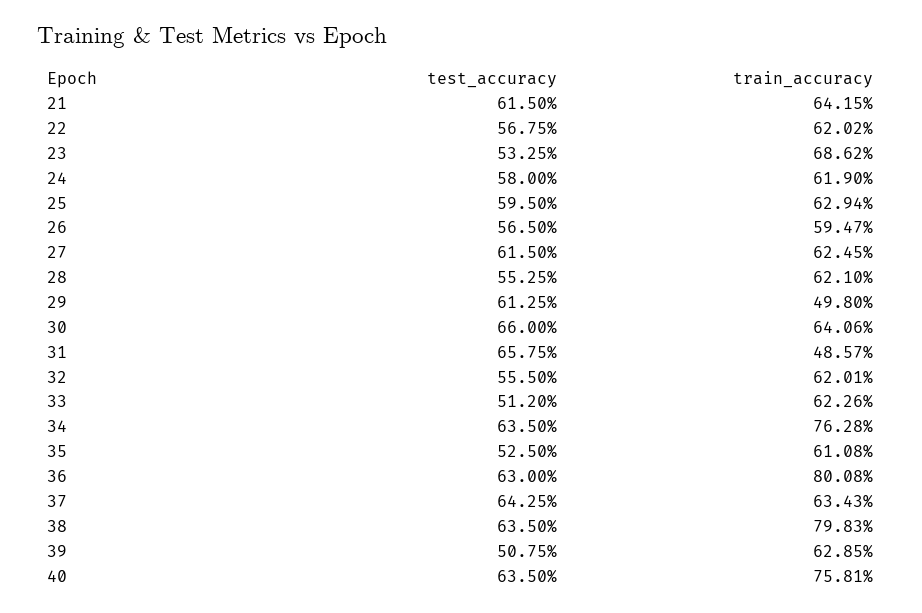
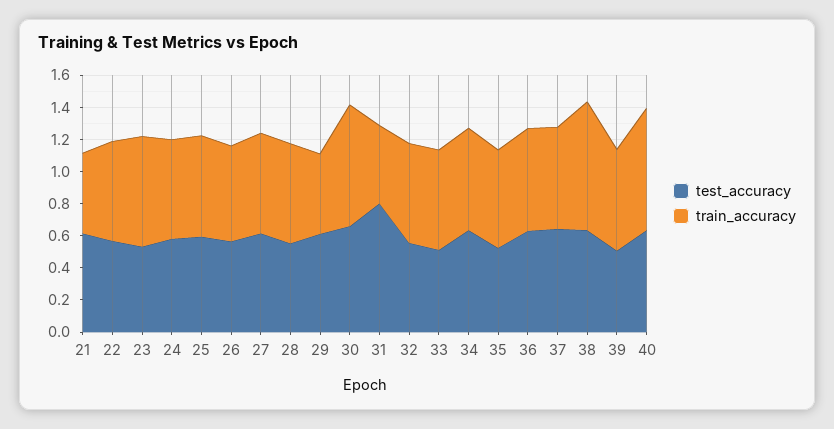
  {
    "test_accuracy": {
      "21": 0.615,
      "22": 0.5675,
      "23": 0.5325,
      "24": 0.58,
      "25": 0.595,
      "26": 0.565,
      "27": 0.615,
      "28": 0.5525,
      "29": 0.6125,
      "30": 0.66,
-     "31": 0.6575,
+     "31": 0.8,
      "32": 0.555,
      "33": 0.512,
      "34": 0.635,
      "35": 0.525,
      "36": 0.63,
      "37": 0.6425,
      "38": 0.635,
      "39": 0.5075,
      "40": 0.635
    },
    "train_accuracy": {
-     "21": 0.6415,
+     "21": 0.5,
      "22": 0.6202,
      "23": 0.6862,
      "24": 0.619,
      "25": 0.6294,
      "26": 0.5947,
      "27": 0.6245,
      "28": 0.621,
      "29": 0.498,
-     "30": 0.6406,
+     "30": 0.75,
      "31": 0.4857,
      "32": 0.6201,
      "33": 0.6226,
-     "34": 0.7628,
+     "34": 0.65,
      "35": 0.6108,
-     "36": 0.8008,
+     "36": 0.65,
      "37": 0.6343,
      "38": 0.7983,
      "39": 0.6285,
      "40": 0.7581
    }
  }

